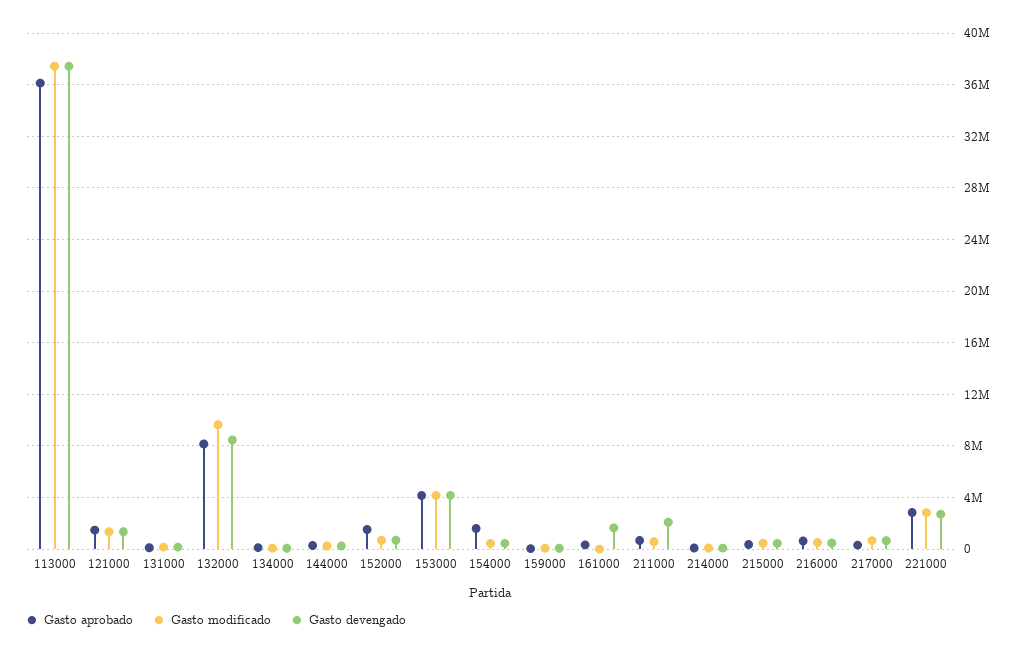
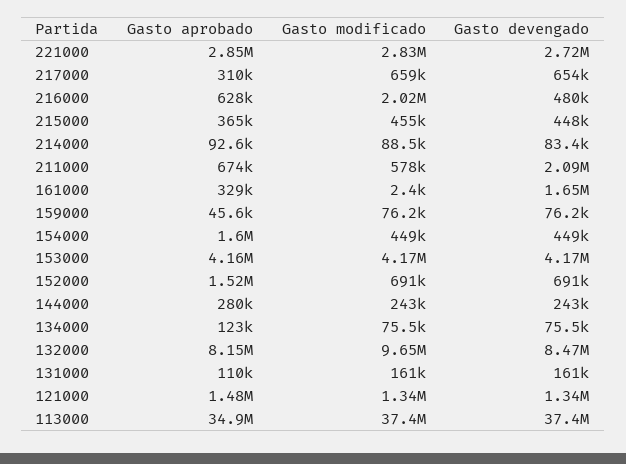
  {
    "Gasto aprobado": {
-     "113000": 36000000,
+     "113000": 34900000,
      "121000": 1480000,
      "131000": 110000,
      "132000": 8150000,
      "134000": 123000,
      "144000": 280000,
      "152000": 1520000,
      "153000": 4160000,
      "154000": 1600000,
      "159000": 45600,
      "161000": 329000,
      "211000": 674000,
      "214000": 92600,
      "215000": 365000,
      "216000": 628000,
      "217000": 310000,
      "221000": 2850000
    },
    "Gasto modificado": {
      "113000": 37400000,
      "121000": 1340000,
      "131000": 161000,
      "132000": 9650000,
      "134000": 75500,
      "144000": 243000,
      "152000": 691000,
      "153000": 4170000,
      "154000": 449000,
      "159000": 76200,
      "161000": 2400,
      "211000": 578000,
      "214000": 88500,
      "215000": 455000,
-     "216000": 500000,
+     "216000": 2020000,
      "217000": 659000,
      "221000": 2830000
    },
    "Gasto devengado": {
      "113000": 37400000,
      "121000": 1340000,
      "131000": 161000,
      "132000": 8470000,
      "134000": 75500,
      "144000": 243000,
      "152000": 691000,
      "153000": 4170000,
      "154000": 449000,
      "159000": 76200,
      "161000": 1650000,
      "211000": 2090000,
      "214000": 83400,
      "215000": 448000,
      "216000": 480000,
      "217000": 654000,
      "221000": 2720000
    }
  }

